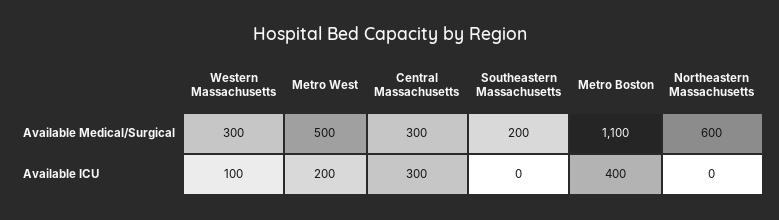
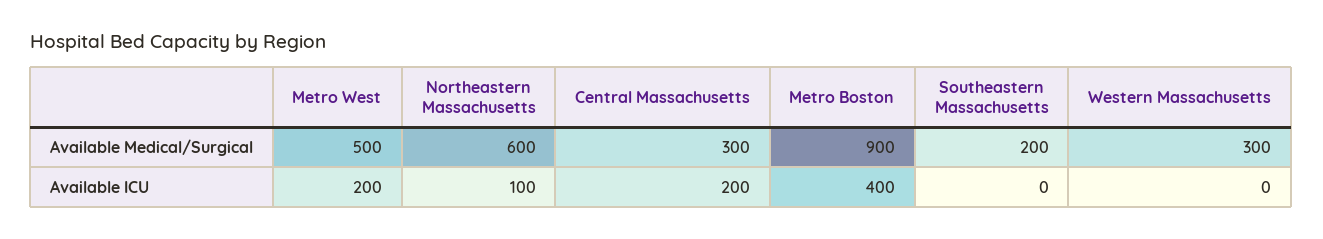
  {
    "Western Massachusetts": {
      "Available Medical/Surgical": 300,
-     "Available ICU": 100
+     "Available ICU": 0
    },
    "Metro West": {
      "Available Medical/Surgical": 500,
      "Available ICU": 200
    },
    "Central Massachusetts": {
      "Available Medical/Surgical": 300,
-     "Available ICU": 300
+     "Available ICU": 200
    },
    "Southeastern Massachusetts": {
      "Available Medical/Surgical": 200,
      "Available ICU": 0
    },
    "Metro Boston": {
-     "Available Medical/Surgical": 1100,
+     "Available Medical/Surgical": 900,
      "Available ICU": 400
    },
    "Northeastern Massachusetts": {
      "Available Medical/Surgical": 600,
-     "Available ICU": 0
+     "Available ICU": 100
    }
  }

